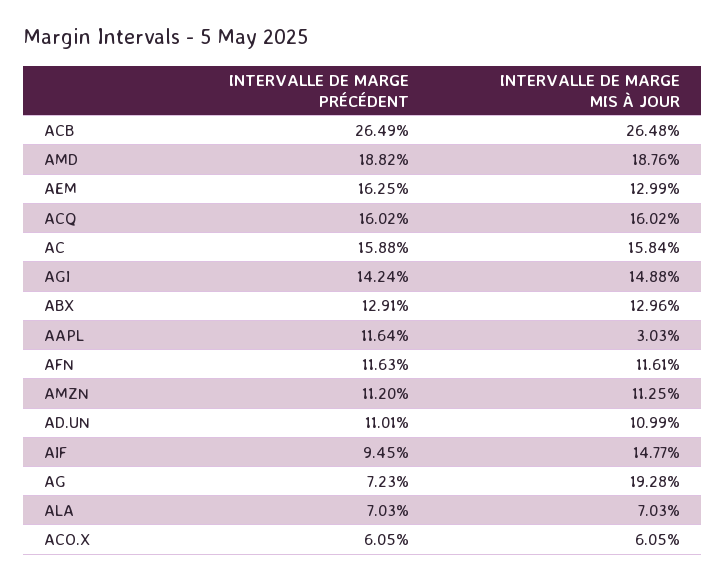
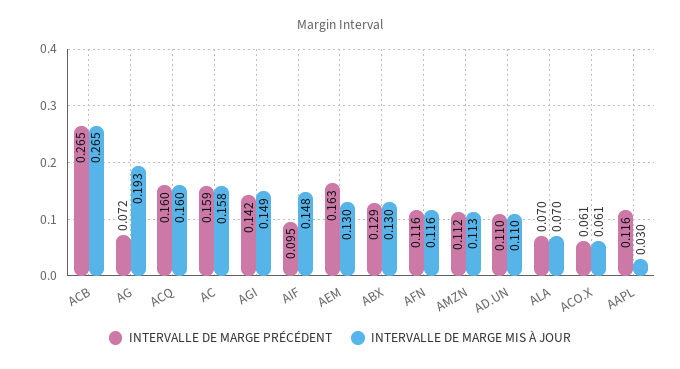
  {
    "INTERVALLE DE MARGE PRÉCÉDENT": {
      "ACB": 0.2649,
-     "AMD": 0.1882,
      "AEM": 0.1625,
      "ACQ": 0.1602,
      "AC": 0.1588,
      "AGI": 0.1424,
      "ABX": 0.1291,
      "AAPL": 0.1164,
      "AFN": 0.1163,
      "AMZN": 0.112,
      "AD.UN": 0.1101,
      "AIF": 0.0945,
      "AG": 0.0723,
      "ALA": 0.0703,
      "ACO.X": 0.0605
    },
    "INTERVALLE DE MARGE MIS À JOUR": {
      "ACB": 0.2648,
-     "AMD": 0.1876,
      "AEM": 0.1299,
      "ACQ": 0.1602,
      "AC": 0.1584,
      "AGI": 0.1488,
      "ABX": 0.1296,
      "AAPL": 0.0303,
      "AFN": 0.1161,
      "AMZN": 0.1125,
      "AD.UN": 0.1099,
      "AIF": 0.1477,
      "AG": 0.1928,
      "ALA": 0.0703,
      "ACO.X": 0.0605
    }
  }

